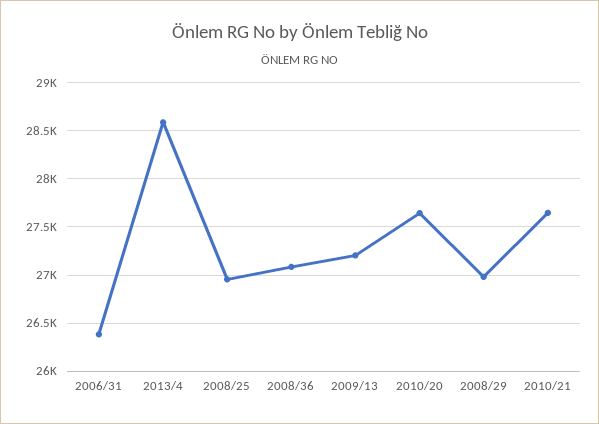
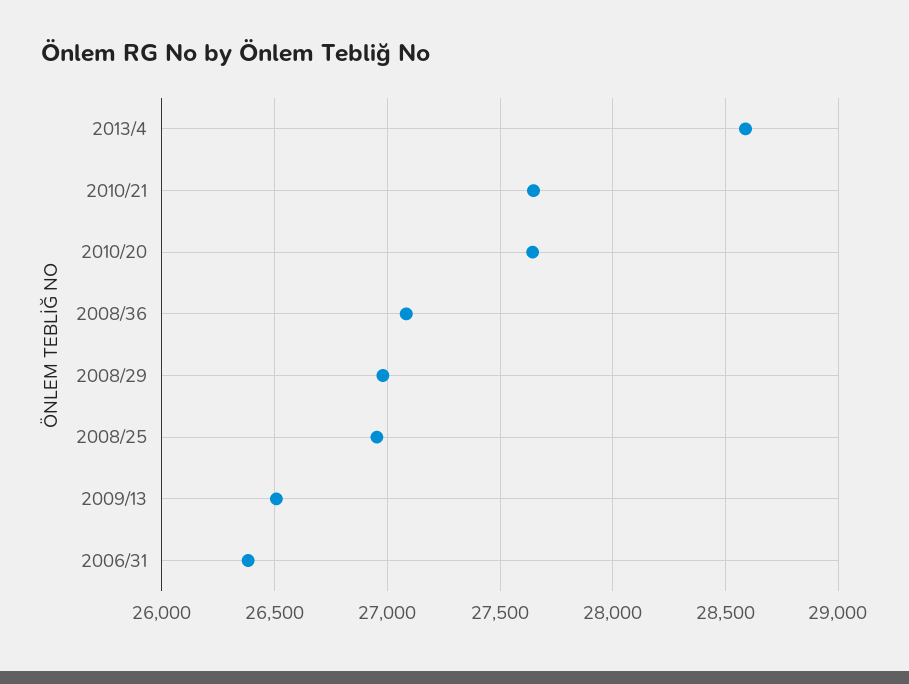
  {
    "2006/31": 26400,
    "2013/4": 28600,
    "2008/25": 26950,
    "2008/36": 27100,
-   "2009/13": 27200,
+   "2009/13": 26500,
    "2010/20": 27650,
    "2008/29": 27000,
    "2010/21": 27650
  }

